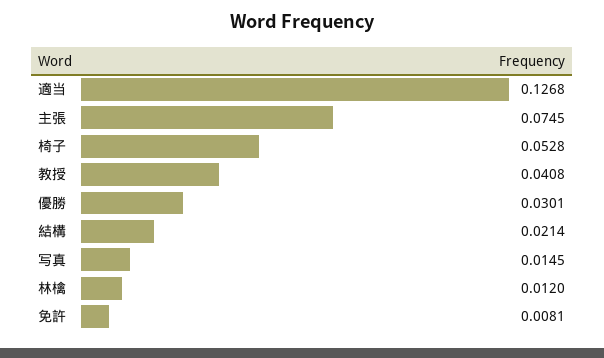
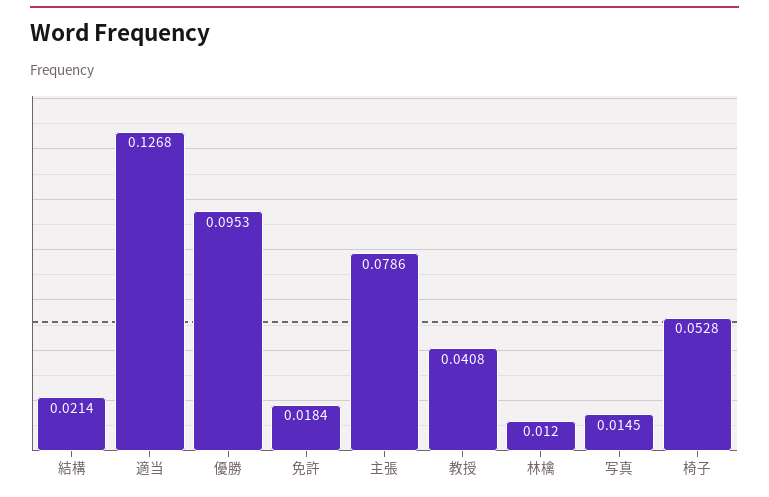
  {
    "適当": 0.1268,
-   "主張": 0.0745,
+   "主張": 0.0786,
    "椅子": 0.0528,
    "教授": 0.0408,
-   "優勝": 0.0301,
+   "優勝": 0.0953,
    "結構": 0.0214,
    "写真": 0.0145,
    "林檎": 0.012,
-   "免許": 0.0081
+   "免許": 0.0184
  }

